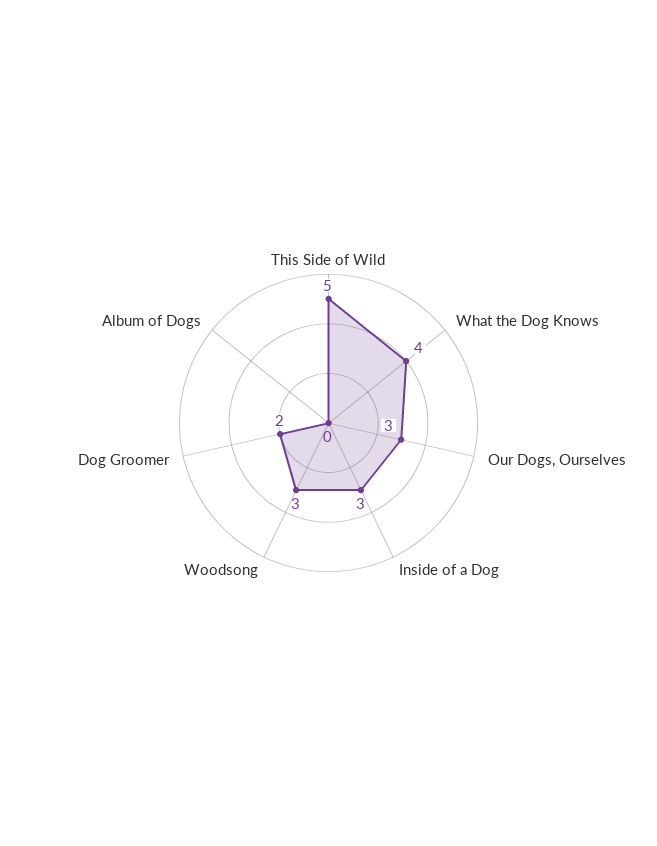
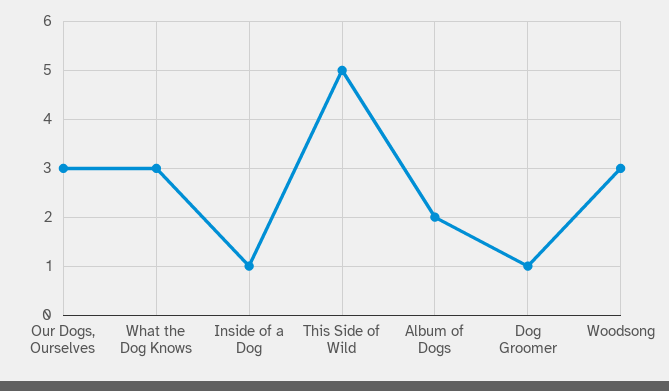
  {
    "This Side of Wild": 5,
-   "What the Dog Knows": 4,
+   "What the Dog Knows": 3,
    "Our Dogs, Ourselves": 3,
-   "Inside of a Dog": 3,
+   "Inside of a Dog": 1,
    "Woodsong": 3,
-   "Dog Groomer": 2,
+   "Dog Groomer": 1,
-   "Album of Dogs": 0
+   "Album of Dogs": 2
  }

